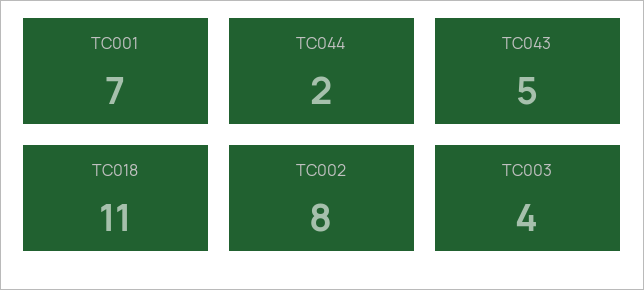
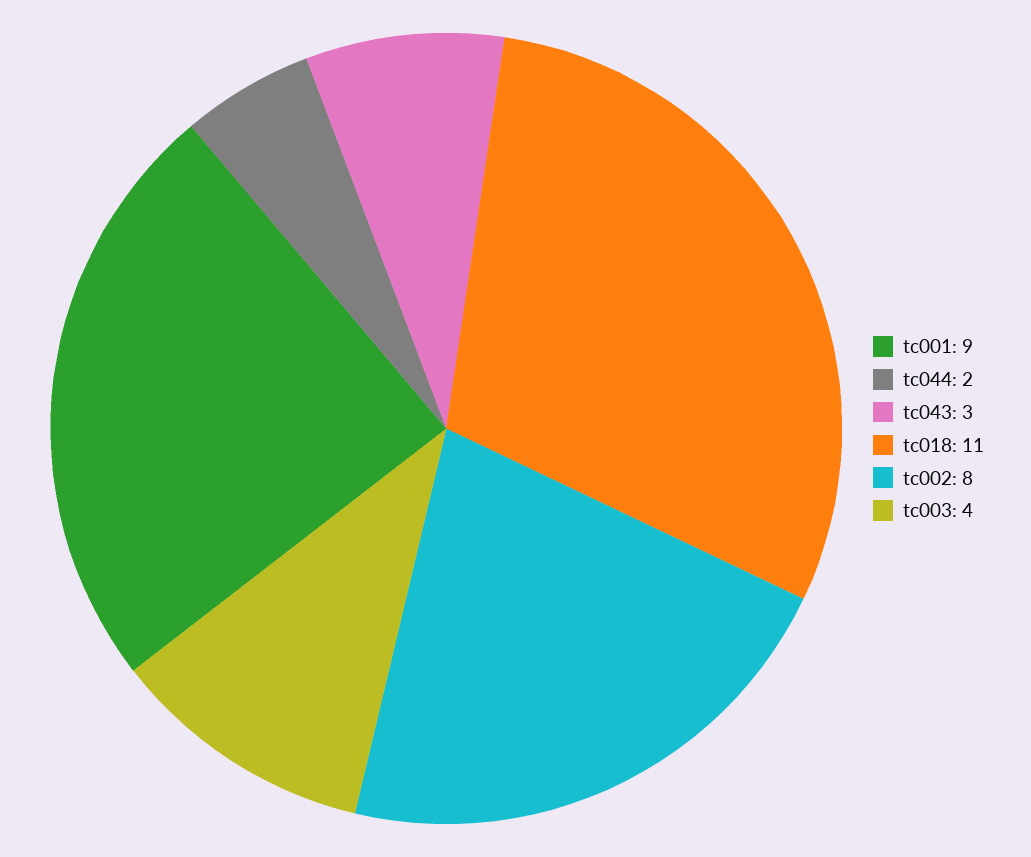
  {
-   "TC001": 7,
+   "TC001": 9,
    "TC044": 2,
-   "TC043": 5,
+   "TC043": 3,
    "TC018": 11,
    "TC002": 8,
    "TC003": 4
  }

